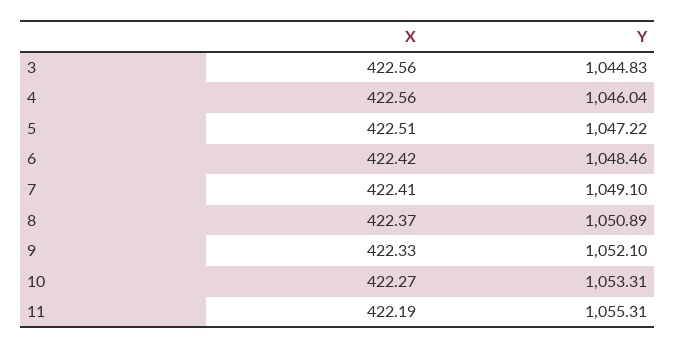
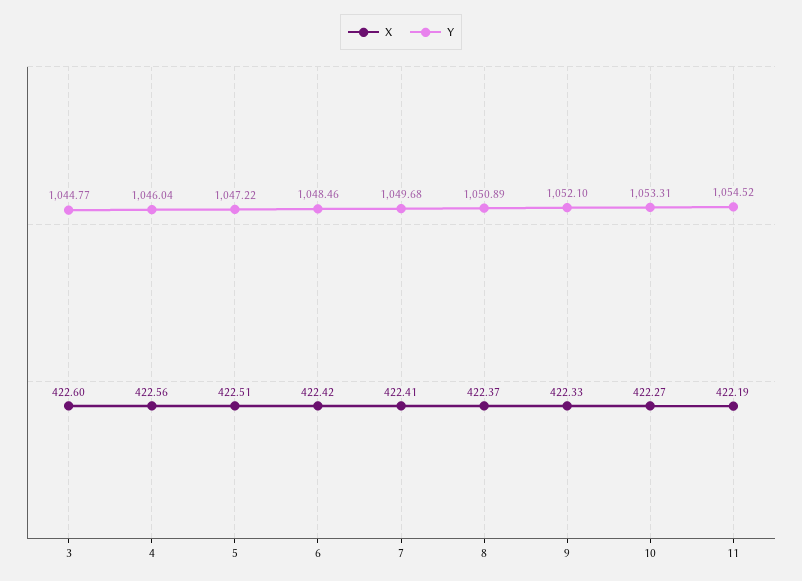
  {
    "X": {
-     "3": 422.56,
+     "3": 422.6,
      "4": 422.56,
      "5": 422.51,
      "6": 422.42,
      "7": 422.41,
      "8": 422.37,
      "9": 422.33,
      "10": 422.27,
      "11": 422.19
    },
    "Y": {
-     "3": 1044.83,
+     "3": 1044.77,
      "4": 1046.04,
      "5": 1047.22,
      "6": 1048.46,
-     "7": 1049.1,
+     "7": 1049.68,
      "8": 1050.89,
      "9": 1052.1,
      "10": 1053.31,
-     "11": 1055.31
+     "11": 1054.52
    }
  }

